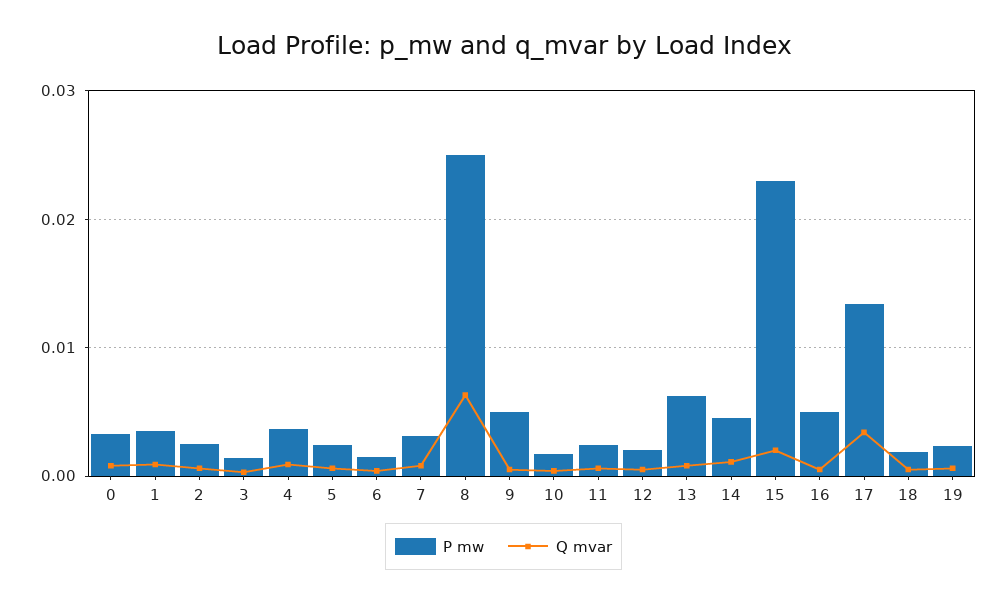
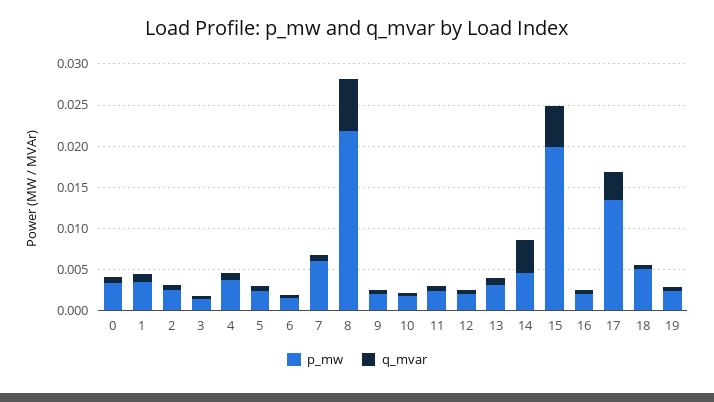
  {
    "P mw": {
      "0": 0.003,
      "1": 0.004,
      "2": 0.003,
      "3": 0.001,
      "4": 0.004,
      "5": 0.002,
      "6": 0.002,
-     "7": 0.003,
+     "7": 0.006,
-     "8": 0.025,
+     "8": 0.022,
-     "9": 0.005,
+     "9": 0.002,
      "10": 0.002,
      "11": 0.002,
      "12": 0.002,
-     "13": 0.006,
+     "13": 0.003,
      "14": 0.005,
-     "15": 0.023,
+     "15": 0.02,
-     "16": 0.005,
+     "16": 0.002,
      "17": 0.013,
-     "18": 0.002,
+     "18": 0.005,
      "19": 0.002
    },
    "Q mvar": {
      "0": 0.001,
      "1": 0.001,
      "2": 0.001,
      "3": 0,
      "4": 0.001,
      "5": 0.001,
      "6": 0,
      "7": 0.001,
      "8": 0.006,
      "9": 0.001,
      "10": 0,
      "11": 0.001,
      "12": 0.001,
      "13": 0.001,
-     "14": 0.001,
+     "14": 0.004,
-     "15": 0.002,
+     "15": 0.005,
      "16": 0.001,
      "17": 0.003,
      "18": 0.001,
      "19": 0.001
    }
  }

